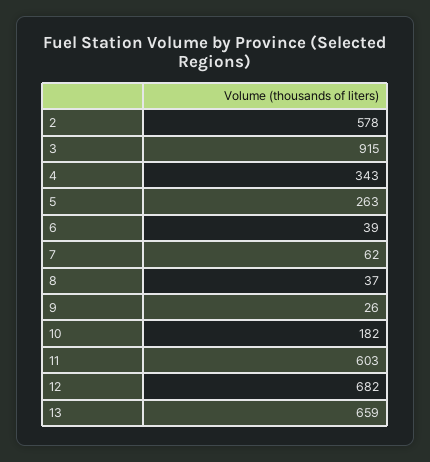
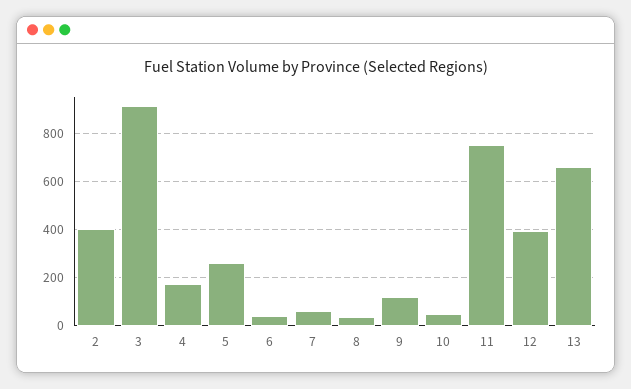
  {
-   "2": 578,
+   "2": 400,
    "3": 915,
-   "4": 343,
+   "4": 175,
    "5": 263,
    "6": 39,
    "7": 62,
    "8": 37,
-   "9": 26,
+   "9": 125,
-   "10": 182,
+   "10": 50,
-   "11": 603,
+   "11": 750,
-   "12": 682,
+   "12": 400,
    "13": 659
  }

